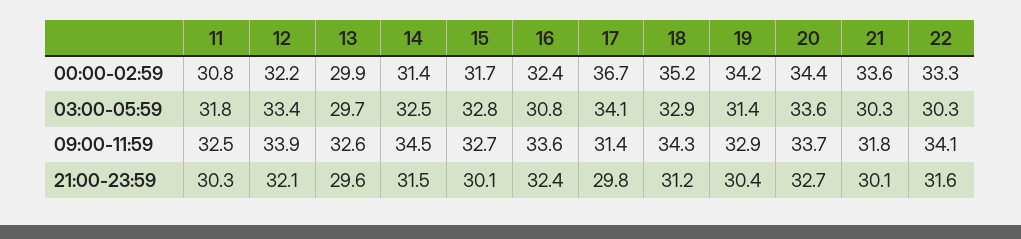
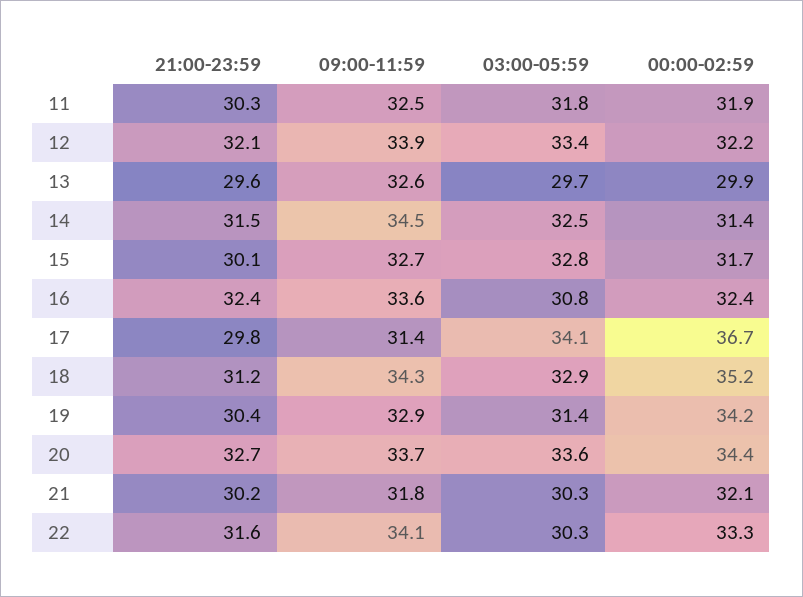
  {
    "11": {
-     "00:00-02:59": 30.8,
+     "00:00-02:59": 31.9,
      "03:00-05:59": 31.8,
      "09:00-11:59": 32.5,
      "21:00-23:59": 30.3
    },
    "12": {
      "00:00-02:59": 32.2,
      "03:00-05:59": 33.4,
      "09:00-11:59": 33.9,
      "21:00-23:59": 32.1
    },
    "13": {
      "00:00-02:59": 29.9,
      "03:00-05:59": 29.7,
      "09:00-11:59": 32.6,
      "21:00-23:59": 29.6
    },
    "14": {
      "00:00-02:59": 31.4,
      "03:00-05:59": 32.5,
      "09:00-11:59": 34.5,
      "21:00-23:59": 31.5
    },
    "15": {
      "00:00-02:59": 31.7,
      "03:00-05:59": 32.8,
      "09:00-11:59": 32.7,
      "21:00-23:59": 30.1
    },
    "16": {
      "00:00-02:59": 32.4,
      "03:00-05:59": 30.8,
      "09:00-11:59": 33.6,
      "21:00-23:59": 32.4
    },
    "17": {
      "00:00-02:59": 36.7,
      "03:00-05:59": 34.1,
      "09:00-11:59": 31.4,
      "21:00-23:59": 29.8
    },
    "18": {
      "00:00-02:59": 35.2,
      "03:00-05:59": 32.9,
      "09:00-11:59": 34.3,
      "21:00-23:59": 31.2
    },
    "19": {
      "00:00-02:59": 34.2,
      "03:00-05:59": 31.4,
      "09:00-11:59": 32.9,
      "21:00-23:59": 30.4
    },
    "20": {
      "00:00-02:59": 34.4,
      "03:00-05:59": 33.6,
      "09:00-11:59": 33.7,
      "21:00-23:59": 32.7
    },
    "21": {
-     "00:00-02:59": 33.6,
+     "00:00-02:59": 32.1,
      "03:00-05:59": 30.3,
      "09:00-11:59": 31.8,
-     "21:00-23:59": 30.1
+     "21:00-23:59": 30.2
    },
    "22": {
      "00:00-02:59": 33.3,
      "03:00-05:59": 30.3,
      "09:00-11:59": 34.1,
      "21:00-23:59": 31.6
    }
  }

